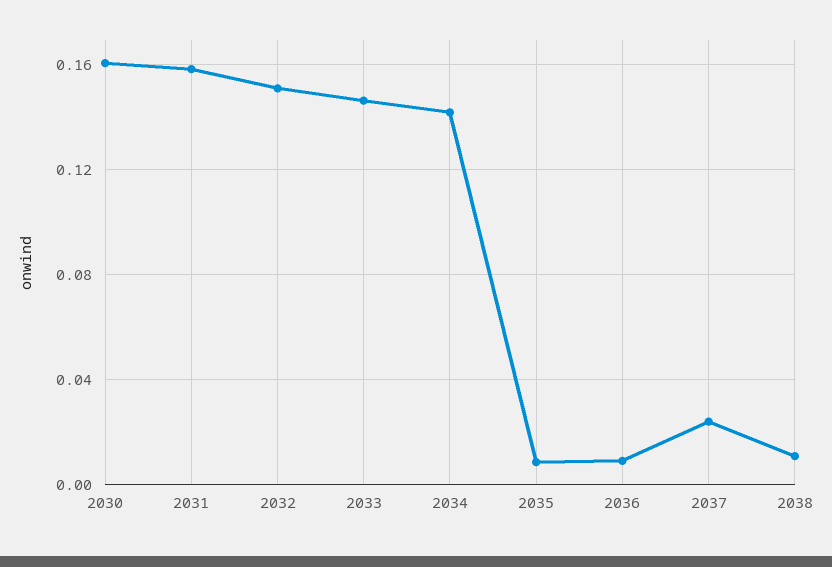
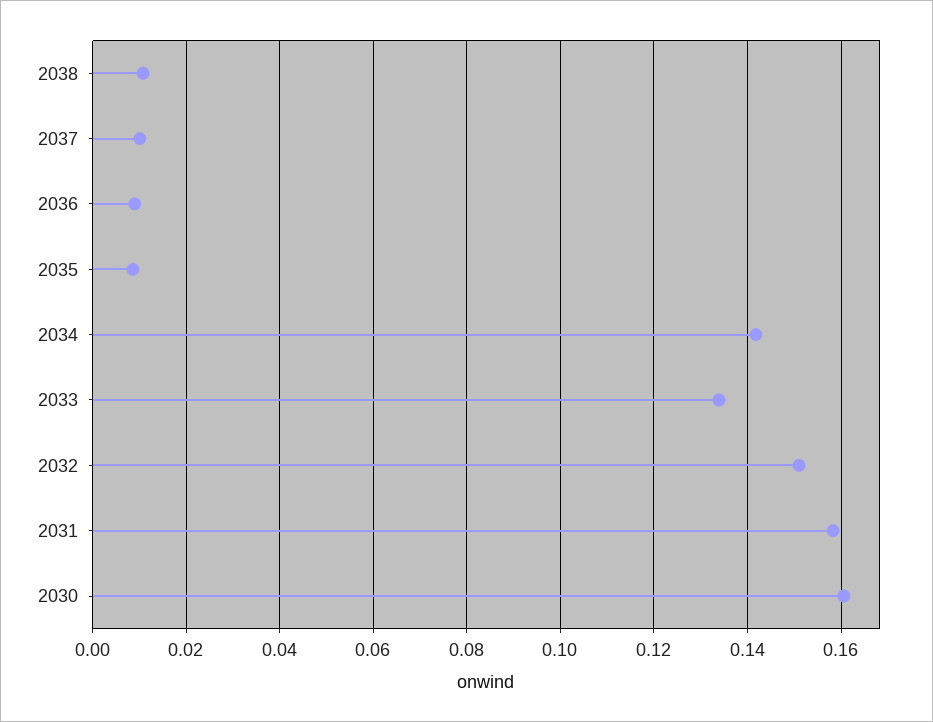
  {
    "2030": 0.16,
    "2031": 0.158,
    "2032": 0.152,
-   "2033": 0.145,
+   "2033": 0.134,
    "2034": 0.142,
    "2035": 0.008,
    "2036": 0.01,
-   "2037": 0.025,
+   "2037": 0.01,
    "2038": 0.01
  }

